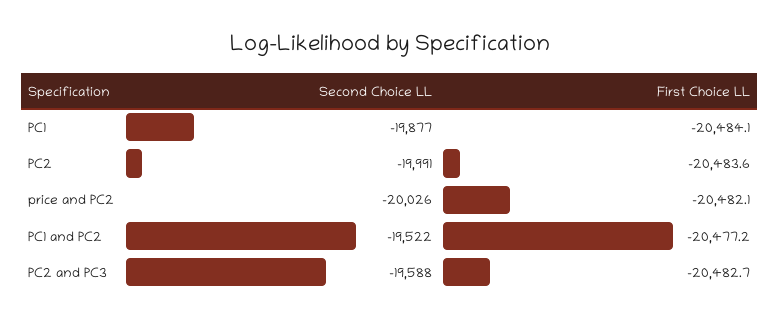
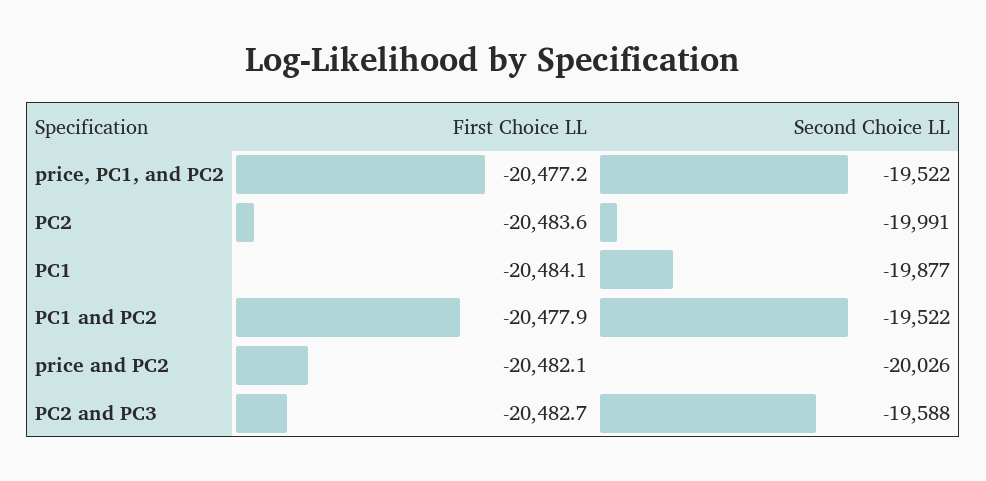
  {
    "Second Choice LL": {
      "PC1": -19877,
      "PC2": -19991,
      "price and PC2": -20026,
      "PC1 and PC2": -19522,
-     "PC2 and PC3": -19588
+     "PC2 and PC3": -19588,
+     "price, PC1, and PC2": -19522
    },
    "First Choice LL": {
      "PC1": -20484.1,
      "PC2": -20483.6,
      "price and PC2": -20482.1,
-     "PC1 and PC2": -20477.2,
+     "PC1 and PC2": -20477.9,
-     "PC2 and PC3": -20482.7
+     "PC2 and PC3": -20482.7,
+     "price, PC1, and PC2": -20477.2
    }
  }

